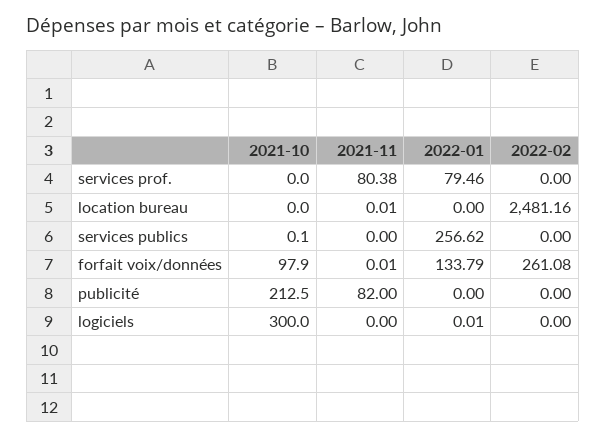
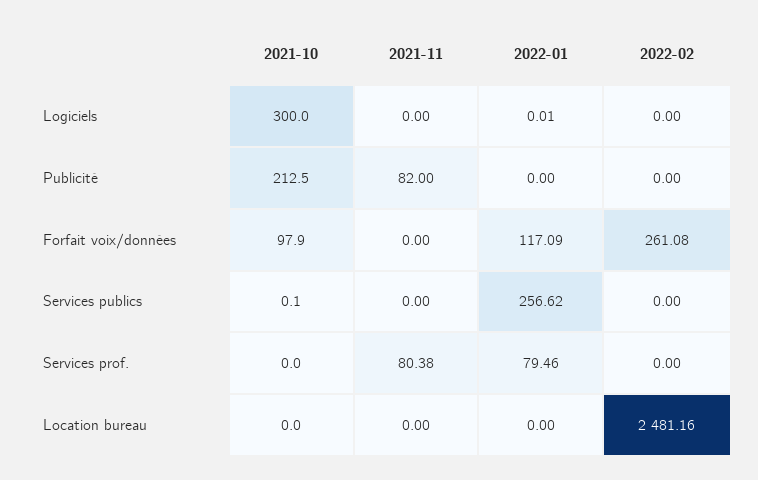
  {
    "2021-10": {
      "services prof.": 0,
      "location bureau": 0,
      "services publics": 0.1,
      "forfait voix/données": 97.9,
      "publicité": 212.5,
      "logiciels": 300
    },
    "2021-11": {
      "services prof.": 80.38,
-     "location bureau": 0.01,
+     "location bureau": 0,
      "services publics": 0,
-     "forfait voix/données": 0.01,
+     "forfait voix/données": 0,
      "publicité": 82,
      "logiciels": 0
    },
    "2022-01": {
      "services prof.": 79.46,
      "location bureau": 0,
      "services publics": 256.62,
-     "forfait voix/données": 133.79,
+     "forfait voix/données": 117.09,
      "publicité": 0,
      "logiciels": 0.01
    },
    "2022-02": {
      "services prof.": 0,
      "location bureau": 2481.16,
      "services publics": 0,
      "forfait voix/données": 261.08,
      "publicité": 0,
      "logiciels": 0
    }
  }

